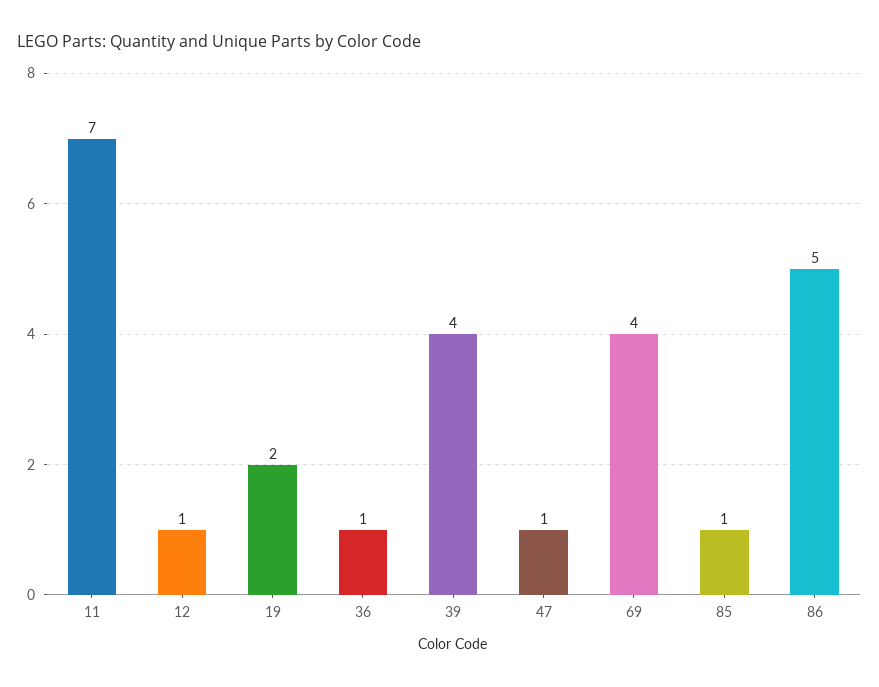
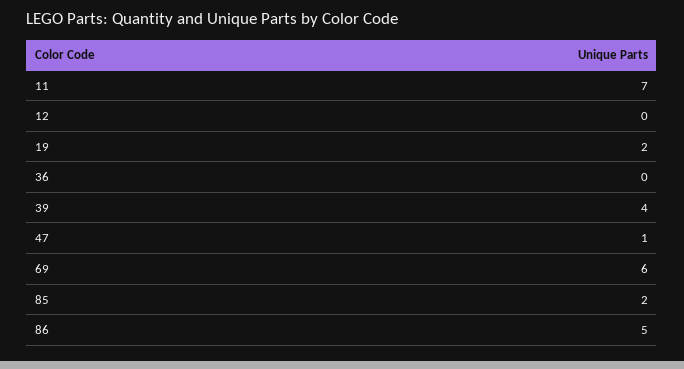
  {
    "11": 7,
-   "12": 1,
+   "12": 0,
    "19": 2,
-   "36": 1,
+   "36": 0,
    "39": 4,
    "47": 1,
-   "69": 4,
+   "69": 6,
-   "85": 1,
+   "85": 2,
    "86": 5
  }

